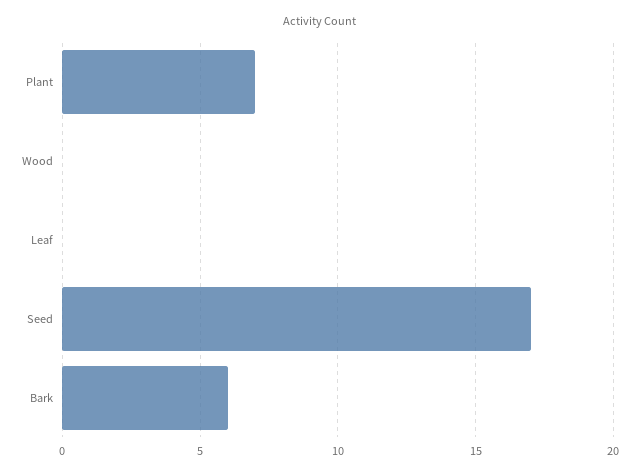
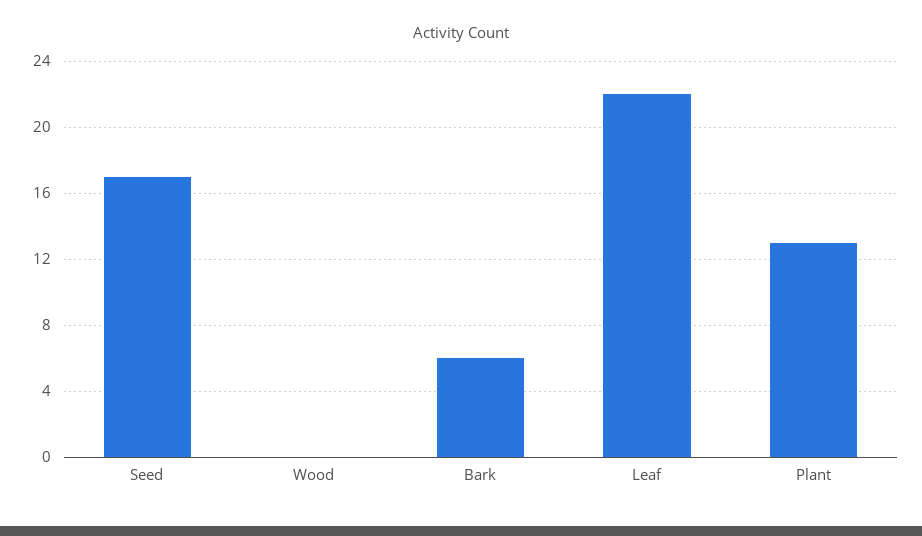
  {
-   "Plant": 7,
+   "Plant": 13,
    "Wood": 0,
-   "Leaf": 0,
+   "Leaf": 22,
    "Seed": 17,
    "Bark": 6
  }

